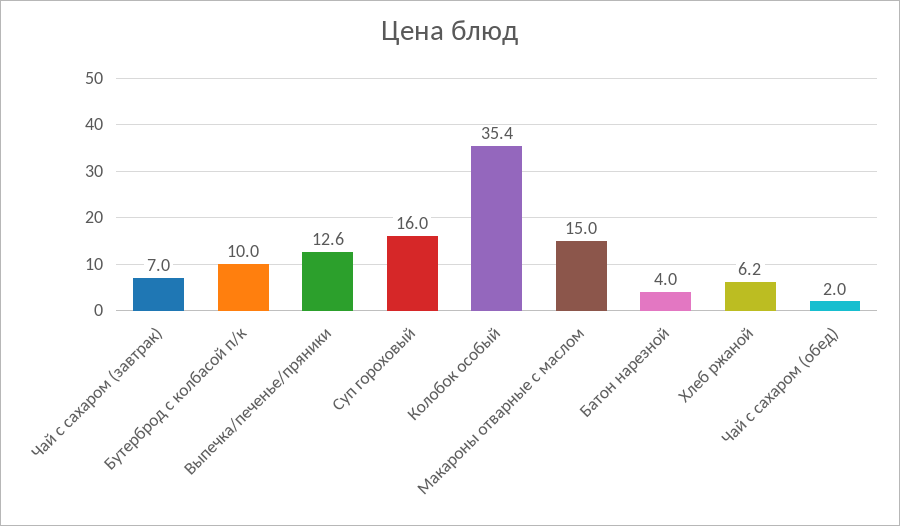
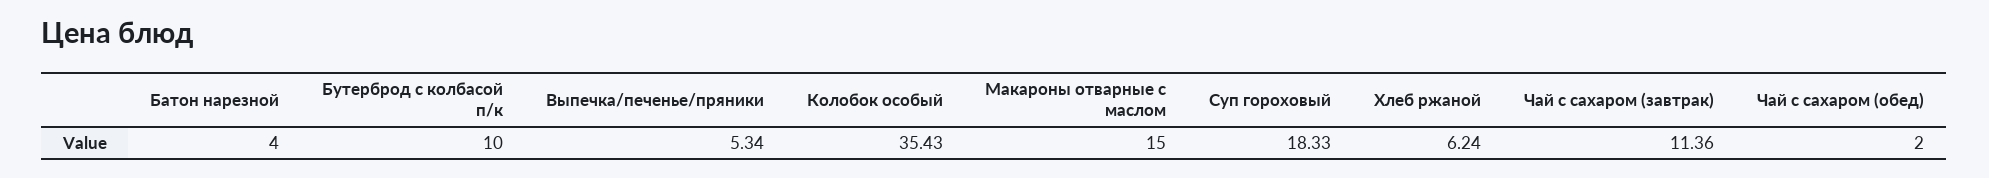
  {
-   "Чай с сахаром (завтрак)": 7,
+   "Чай с сахаром (завтрак)": 11.36,
    "Бутерброд с колбасой п/к": 10,
-   "Выпечка/печенье/пряники": 12.6,
+   "Выпечка/печенье/пряники": 5.34,
-   "Суп гороховый": 16,
+   "Суп гороховый": 18.33,
    "Колобок особый": 35.43,
    "Макароны отварные с маслом": 15,
    "Батон нарезной": 4,
    "Хлеб ржаной": 6.24,
    "Чай с сахаром (обед)": 2
  }

